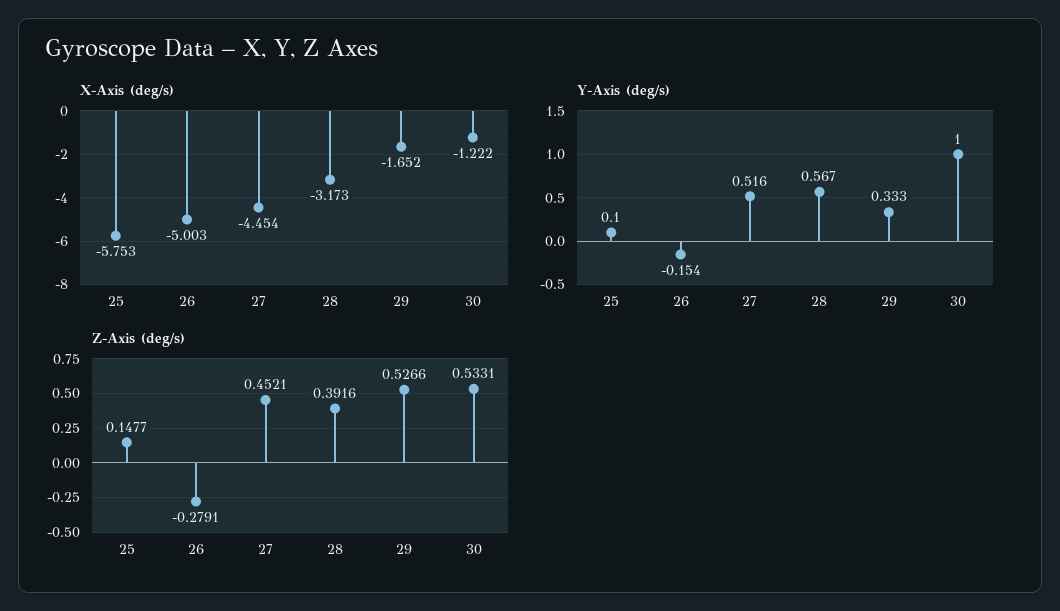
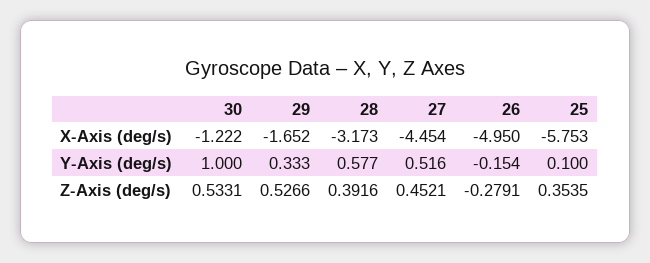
  {
    "X-Axis (deg/s)": {
      "25": -5.753,
-     "26": -5.003,
+     "26": -4.95,
      "27": -4.454,
      "28": -3.173,
      "29": -1.652,
      "30": -1.222
    },
    "Y-Axis (deg/s)": {
      "25": 0.1,
      "26": -0.154,
      "27": 0.516,
-     "28": 0.567,
+     "28": 0.577,
      "29": 0.333,
      "30": 1
    },
    "Z-Axis (deg/s)": {
-     "25": 0.1477,
+     "25": 0.3535,
      "26": -0.2791,
      "27": 0.4521,
      "28": 0.3916,
      "29": 0.5266,
      "30": 0.5331
    }
  }

